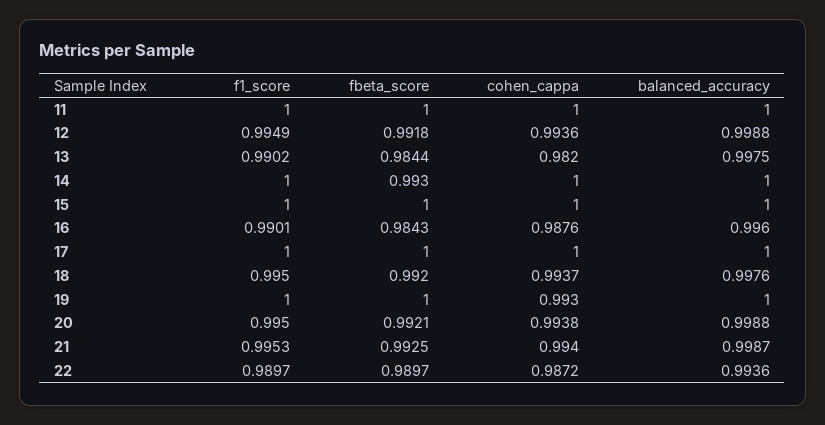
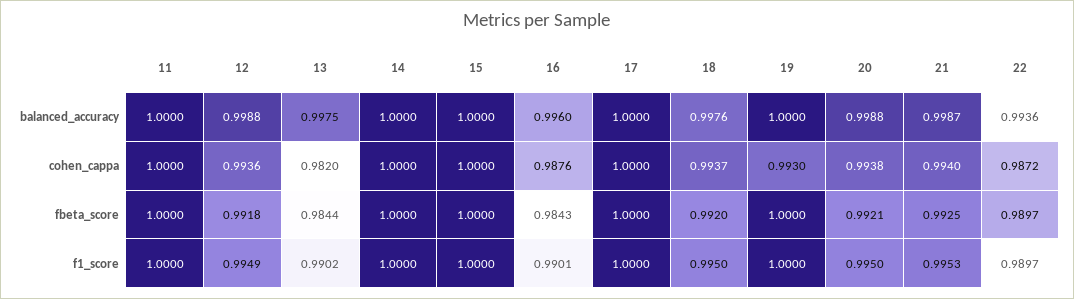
  {
    "f1_score": {
      "11": 1,
      "12": 0.9949,
      "13": 0.9902,
      "14": 1,
      "15": 1,
      "16": 0.9901,
      "17": 1,
      "18": 0.995,
      "19": 1,
      "20": 0.995,
      "21": 0.9953,
      "22": 0.9897
    },
    "fbeta_score": {
      "11": 1,
      "12": 0.9918,
      "13": 0.9844,
-     "14": 0.993,
+     "14": 1,
      "15": 1,
      "16": 0.9843,
      "17": 1,
      "18": 0.992,
      "19": 1,
      "20": 0.9921,
      "21": 0.9925,
      "22": 0.9897
    },
    "cohen_cappa": {
      "11": 1,
      "12": 0.9936,
      "13": 0.982,
      "14": 1,
      "15": 1,
      "16": 0.9876,
      "17": 1,
      "18": 0.9937,
      "19": 0.993,
      "20": 0.9938,
      "21": 0.994,
      "22": 0.9872
    },
    "balanced_accuracy": {
      "11": 1,
      "12": 0.9988,
      "13": 0.9975,
      "14": 1,
      "15": 1,
      "16": 0.996,
      "17": 1,
      "18": 0.9976,
      "19": 1,
      "20": 0.9988,
      "21": 0.9987,
      "22": 0.9936
    }
  }

